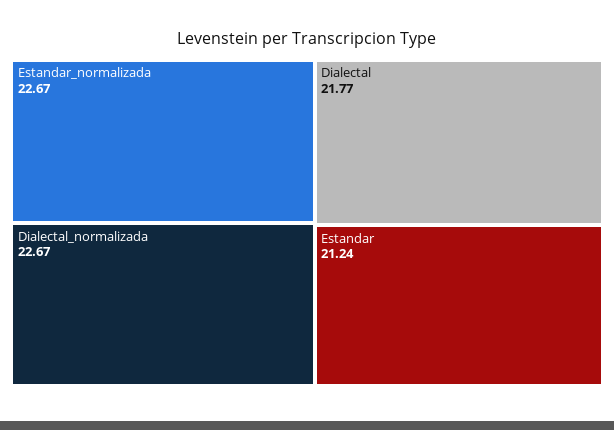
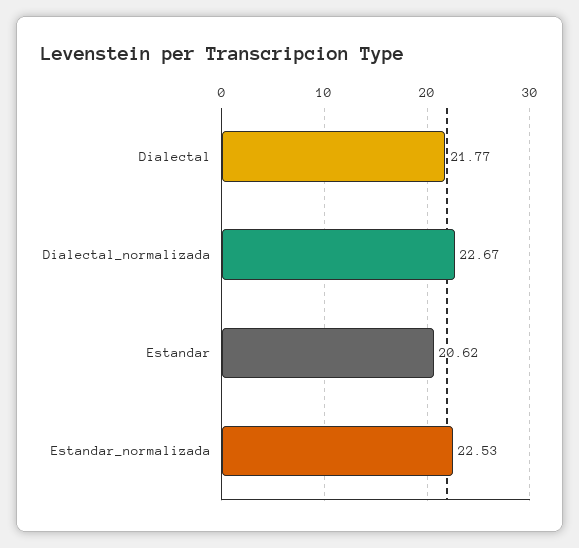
  {
-   "Estandar_normalizada": 22.67,
+   "Estandar_normalizada": 22.53,
    "Dialectal_normalizada": 22.67,
    "Dialectal": 21.77,
-   "Estandar": 21.24
+   "Estandar": 20.62
  }

